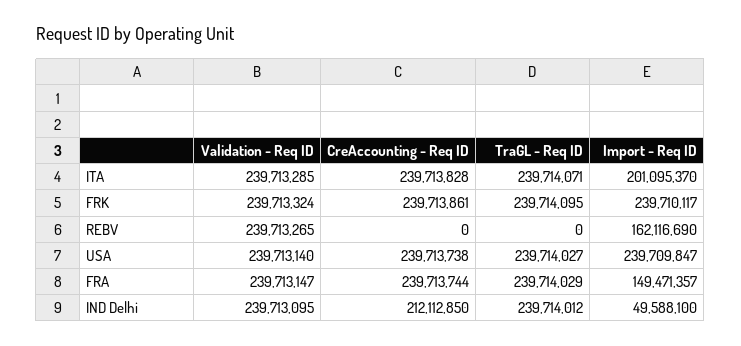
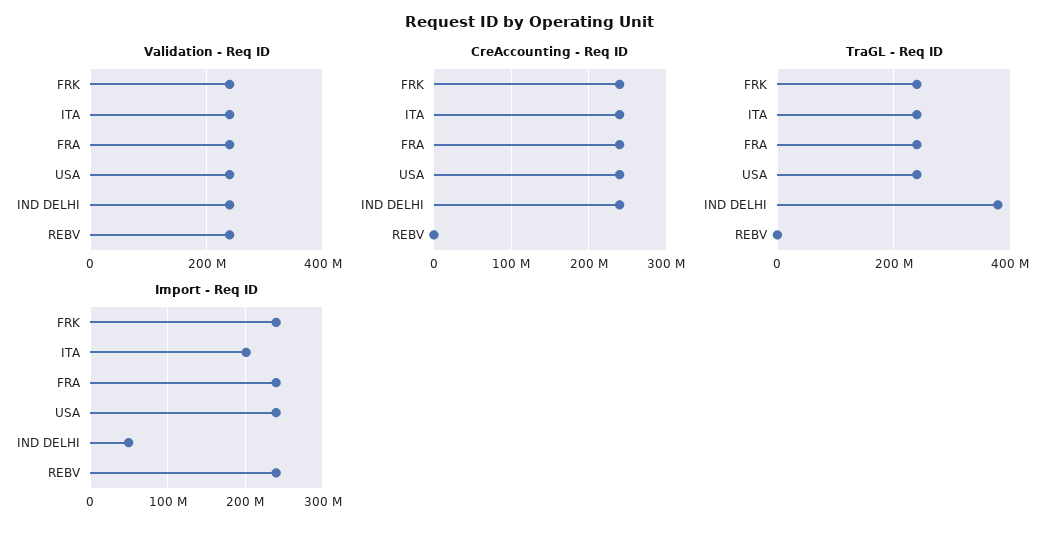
  {
    "Validation - Req ID": {
      "ITA": 239713285,
      "FRK": 239713324,
      "REBV": 239713265,
      "USA": 239713140,
      "FRA": 239713147,
      "IND Delhi": 239713095
    },
    "CreAccounting - Req ID": {
      "ITA": 239713828,
      "FRK": 239713861,
      "REBV": 0,
      "USA": 239713738,
      "FRA": 239713744,
-     "IND Delhi": 212112850
+     "IND Delhi": 240000000
    },
    "TraGL - Req ID": {
      "ITA": 239714071,
      "FRK": 239714095,
      "REBV": 0,
      "USA": 239714027,
      "FRA": 239714029,
-     "IND Delhi": 239714012
+     "IND Delhi": 380000000
    },
    "Import - Req ID": {
      "ITA": 201095370,
      "FRK": 239710117,
-     "REBV": 162116690,
+     "REBV": 240000000,
      "USA": 239709847,
-     "FRA": 149471357,
+     "FRA": 240000000,
      "IND Delhi": 49588100
    }
  }

